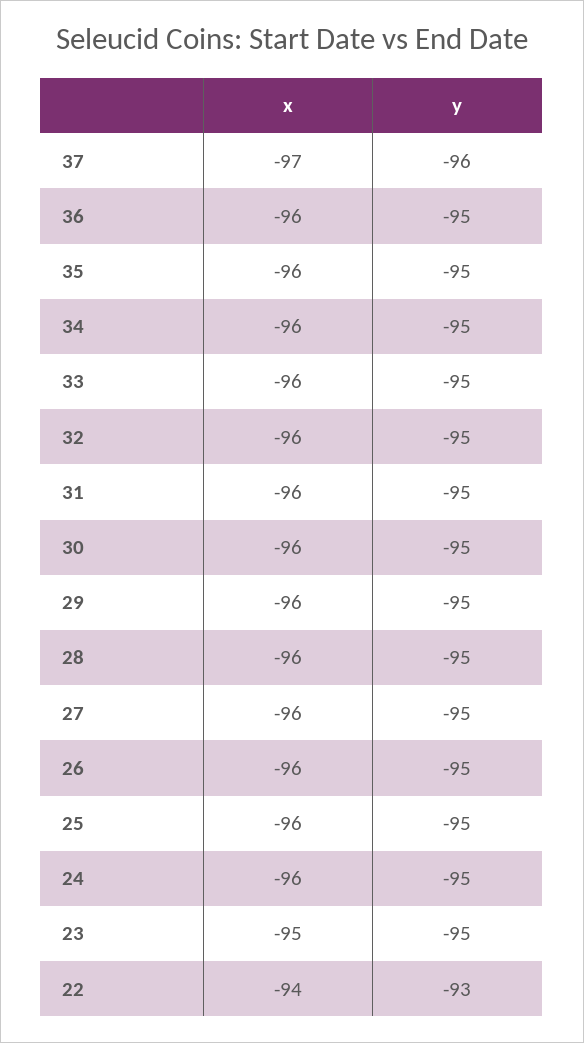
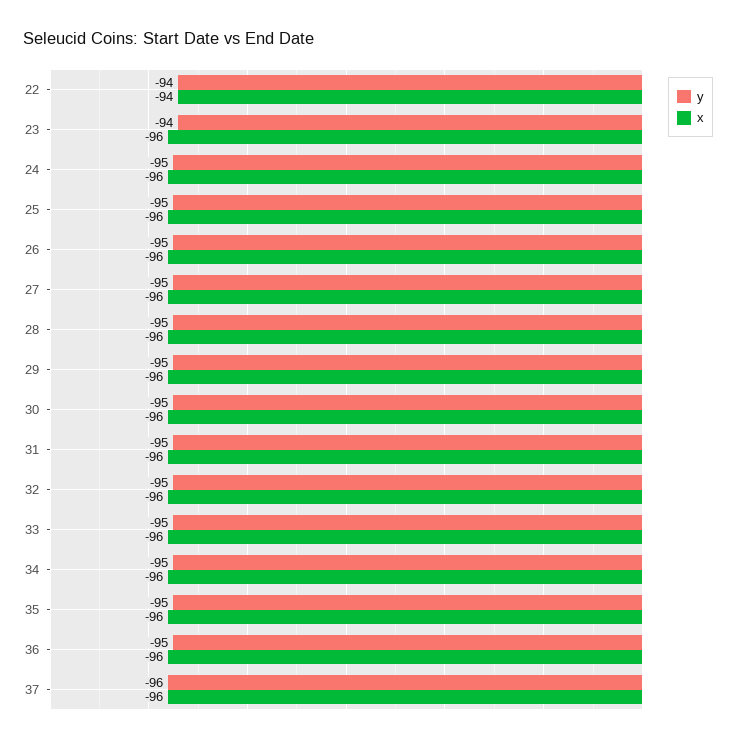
  {
    "x": {
-     "37": -97,
+     "37": -96,
      "36": -96,
      "35": -96,
      "34": -96,
      "33": -96,
      "32": -96,
      "31": -96,
      "30": -96,
      "29": -96,
      "28": -96,
      "27": -96,
      "26": -96,
      "25": -96,
      "24": -96,
-     "23": -95,
+     "23": -96,
      "22": -94
    },
    "y": {
      "37": -96,
      "36": -95,
      "35": -95,
      "34": -95,
      "33": -95,
      "32": -95,
      "31": -95,
      "30": -95,
      "29": -95,
      "28": -95,
      "27": -95,
      "26": -95,
      "25": -95,
      "24": -95,
-     "23": -95,
+     "23": -94,
-     "22": -93
+     "22": -94
    }
  }

